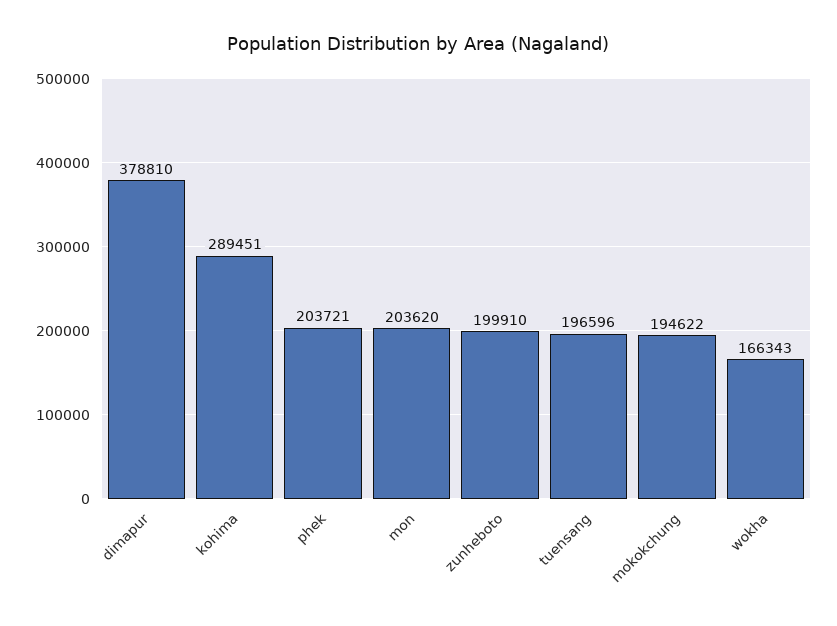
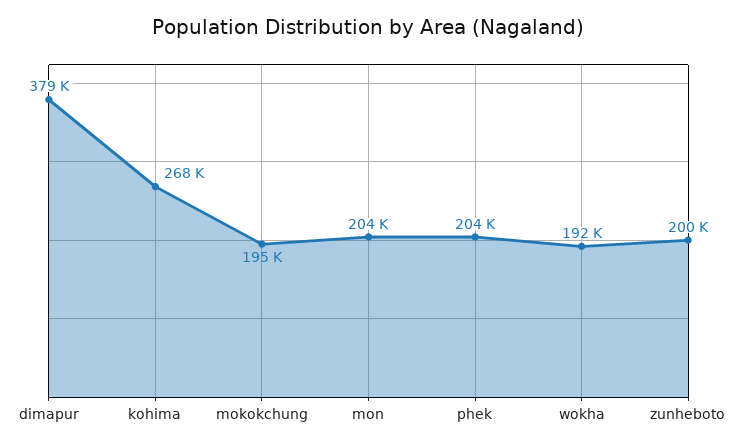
  {
    "dimapur": 378810,
-   "kohima": 289451,
+   "kohima": 268000,
    "phek": 203721,
    "mon": 203620,
    "zunheboto": 199910,
-   "tuensang": 196596,
    "mokokchung": 194622,
-   "wokha": 166343
+   "wokha": 192000
  }

